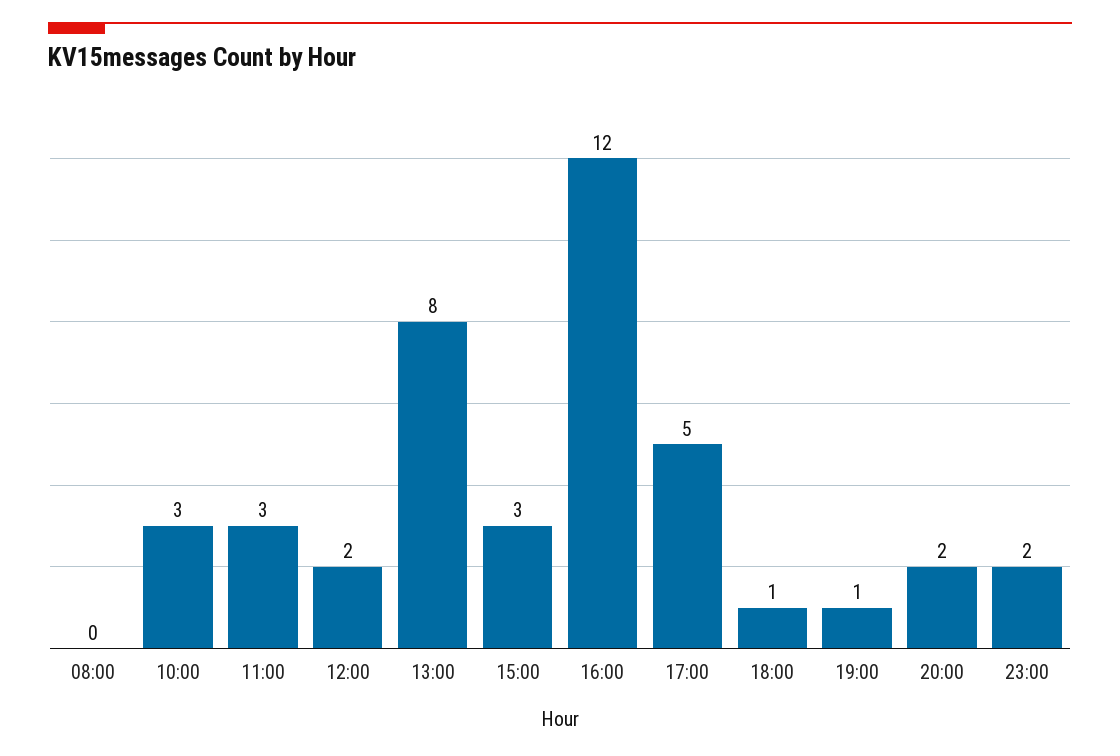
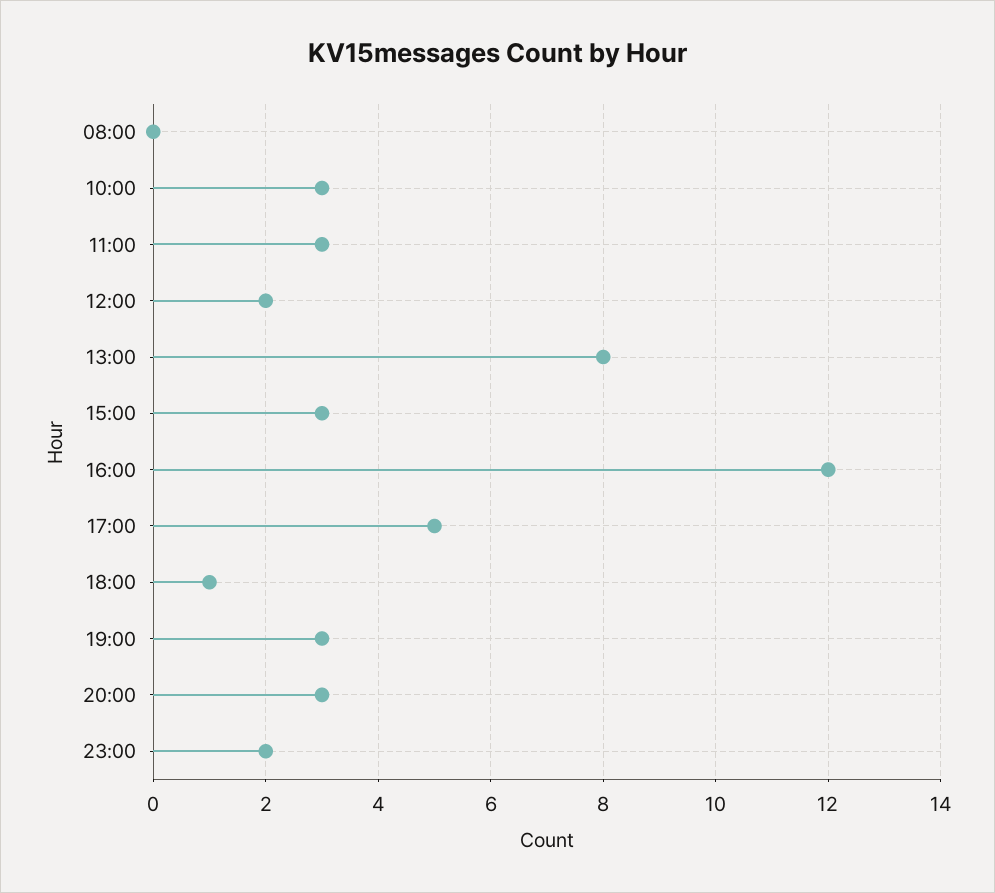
  {
    "08:00": 0,
    "10:00": 3,
    "11:00": 3,
    "12:00": 2,
    "13:00": 8,
    "15:00": 3,
    "16:00": 12,
    "17:00": 5,
    "18:00": 1,
-   "19:00": 1,
+   "19:00": 3,
-   "20:00": 2,
+   "20:00": 3,
    "23:00": 2
  }

